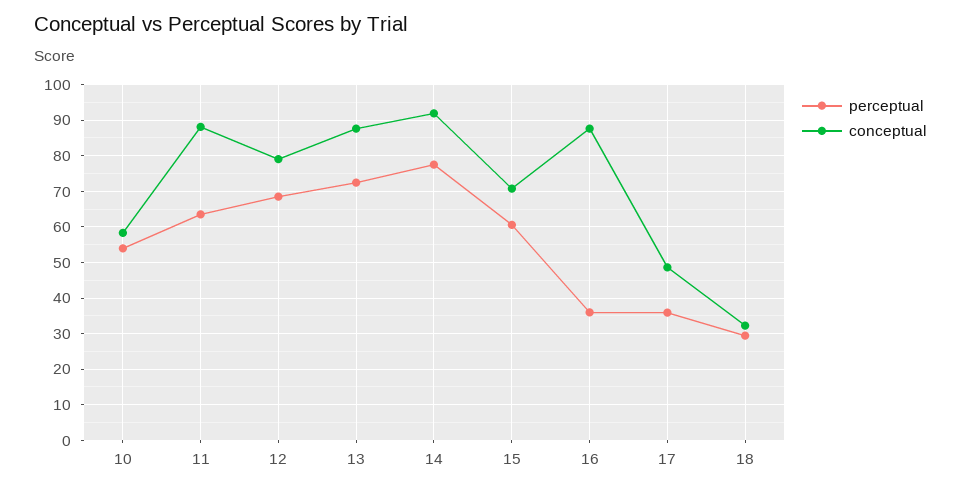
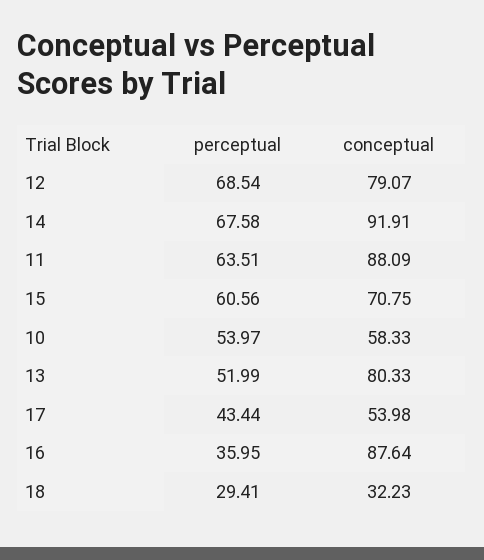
  {
    "perceptual": {
      "10": 53.97,
      "11": 63.51,
      "12": 68.54,
-     "13": 72,
+     "13": 51.99,
-     "14": 78,
+     "14": 67.58,
      "15": 60.56,
      "16": 35.95,
-     "17": 36,
+     "17": 43.44,
      "18": 29.41
    },
    "conceptual": {
      "10": 58.33,
      "11": 88.09,
      "12": 79.07,
-     "13": 88,
+     "13": 80.33,
      "14": 91.91,
      "15": 70.75,
      "16": 87.64,
-     "17": 48,
+     "17": 53.98,
      "18": 32.23
    }
  }

